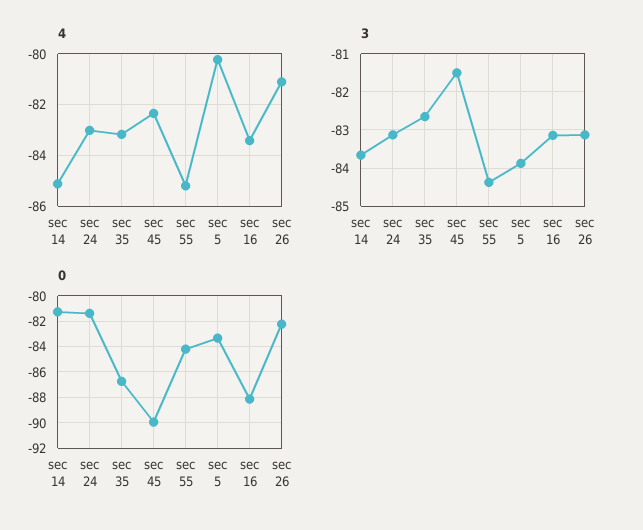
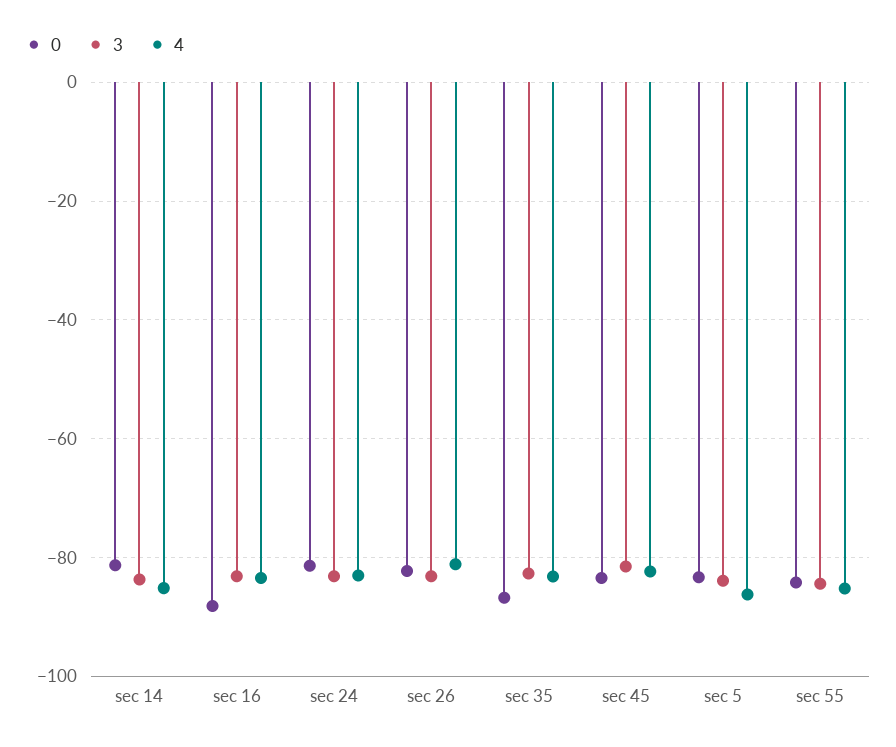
  {
    "4": {
      "sec 14": -85.25,
      "sec 24": -83,
      "sec 35": -83.25,
      "sec 45": -82.25,
      "sec 55": -85.25,
-     "sec 5": -80.25,
+     "sec 5": -86,
      "sec 16": -83.5,
      "sec 26": -81
    },
    "3": {
      "sec 14": -83.6,
      "sec 24": -83.2,
      "sec 35": -82.6,
      "sec 45": -81.6,
      "sec 55": -84.4,
      "sec 5": -83.8,
      "sec 16": -83.2,
      "sec 26": -83.2
    },
    "0": {
      "sec 14": -81.5,
      "sec 24": -81.5,
      "sec 35": -86.5,
-     "sec 45": -90,
+     "sec 45": -84,
      "sec 55": -84,
      "sec 5": -83.5,
      "sec 16": -88,
      "sec 26": -82
    }
  }

